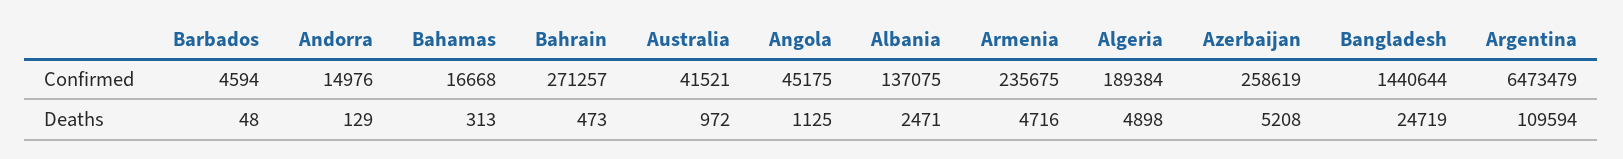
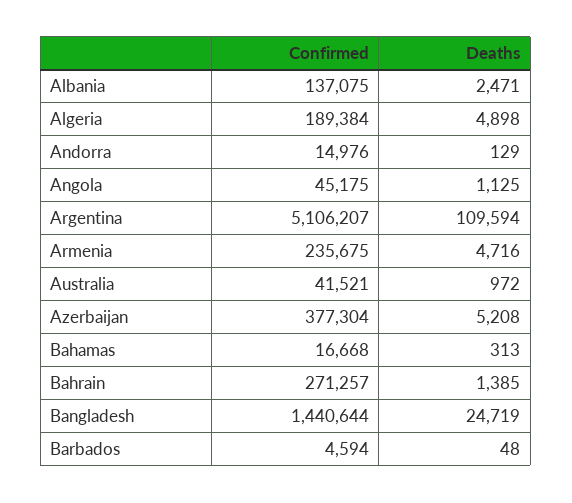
  {
    "Barbados": {
      "Confirmed": 4594,
      "Deaths": 48
    },
    "Andorra": {
      "Confirmed": 14976,
      "Deaths": 129
    },
    "Bahamas": {
      "Confirmed": 16668,
      "Deaths": 313
    },
    "Bahrain": {
      "Confirmed": 271257,
-     "Deaths": 473
+     "Deaths": 1385
    },
    "Australia": {
      "Confirmed": 41521,
      "Deaths": 972
    },
    "Angola": {
      "Confirmed": 45175,
      "Deaths": 1125
    },
    "Albania": {
      "Confirmed": 137075,
      "Deaths": 2471
    },
    "Armenia": {
      "Confirmed": 235675,
      "Deaths": 4716
    },
    "Algeria": {
      "Confirmed": 189384,
      "Deaths": 4898
    },
    "Azerbaijan": {
-     "Confirmed": 258619,
+     "Confirmed": 377304,
      "Deaths": 5208
    },
    "Bangladesh": {
      "Confirmed": 1440644,
      "Deaths": 24719
    },
    "Argentina": {
-     "Confirmed": 6473479,
+     "Confirmed": 5106207,
      "Deaths": 109594
    }
  }

